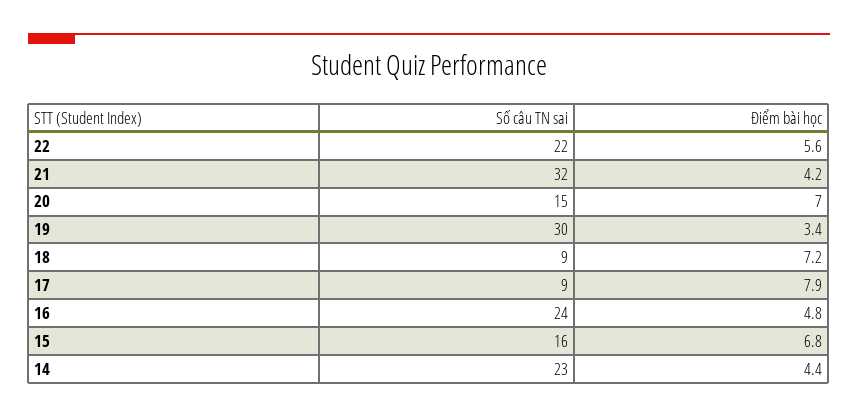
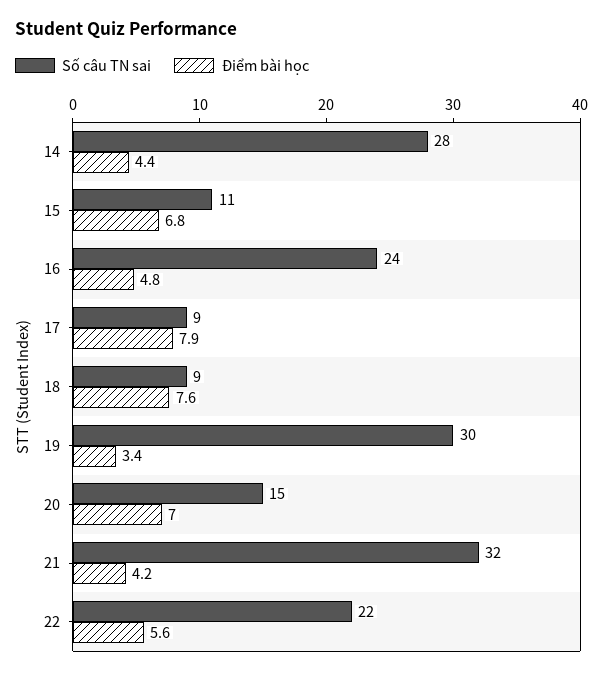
  {
    "Số câu TN sai": {
      "22": 22,
      "21": 32,
      "20": 15,
      "19": 30,
      "18": 9,
      "17": 9,
      "16": 24,
-     "15": 16,
+     "15": 11,
-     "14": 23
+     "14": 28
    },
    "Điểm bài học": {
      "22": 5.6,
      "21": 4.2,
      "20": 7,
      "19": 3.4,
-     "18": 7.2,
+     "18": 7.6,
      "17": 7.9,
      "16": 4.8,
      "15": 6.8,
      "14": 4.4
    }
  }

